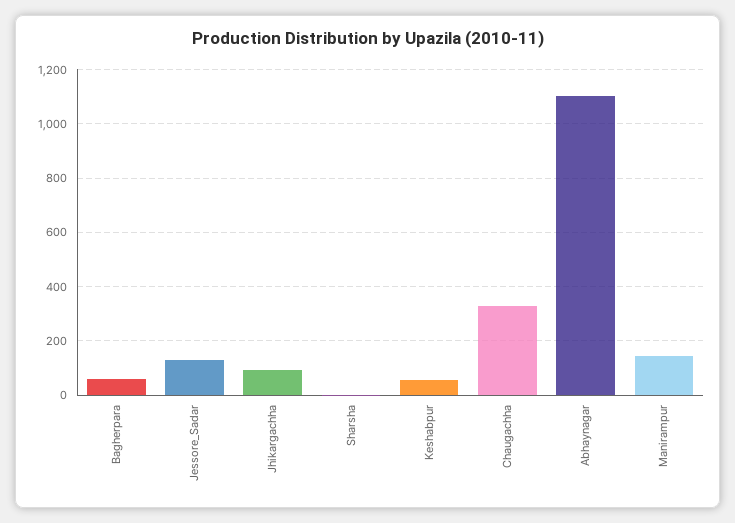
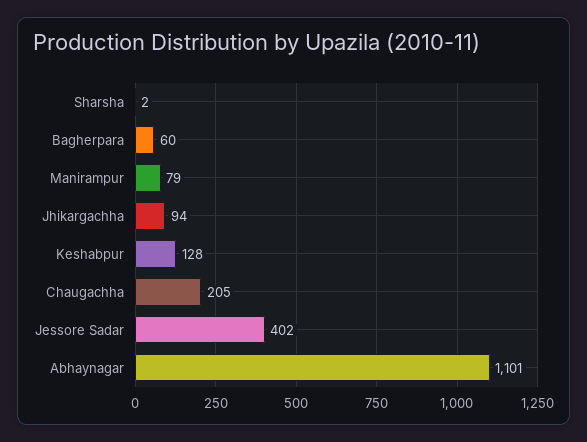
  {
    "Bagherpara": 60,
-   "Jessore_Sadar": 125,
+   "Jessore_Sadar": 402,
    "Jhikargachha": 94,
    "Sharsha": 2,
-   "Keshabpur": 50,
+   "Keshabpur": 128,
-   "Chaugachha": 325,
+   "Chaugachha": 205,
    "Abhaynagar": 1101,
-   "Manirampur": 150
+   "Manirampur": 79
  }

